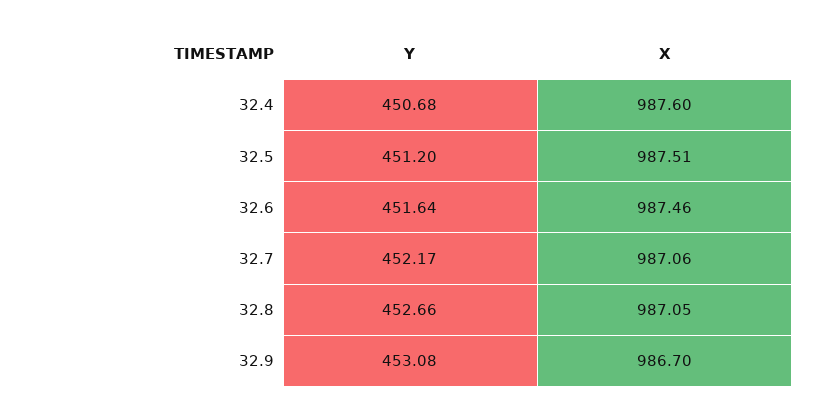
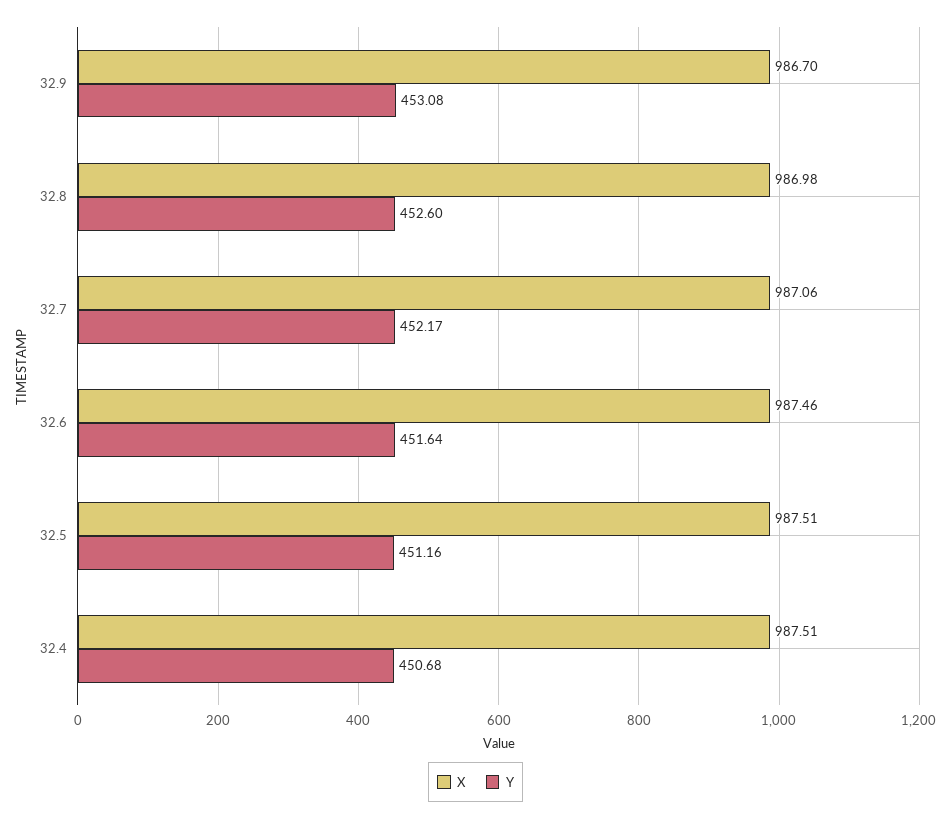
  {
    "Y": {
      "32.4": 450.68,
-     "32.5": 451.2,
+     "32.5": 451.16,
      "32.6": 451.64,
      "32.7": 452.17,
-     "32.8": 452.66,
+     "32.8": 452.6,
      "32.9": 453.08
    },
    "X": {
-     "32.4": 987.6,
+     "32.4": 987.51,
      "32.5": 987.51,
      "32.6": 987.46,
      "32.7": 987.06,
-     "32.8": 987.05,
+     "32.8": 986.98,
      "32.9": 986.7
    }
  }

